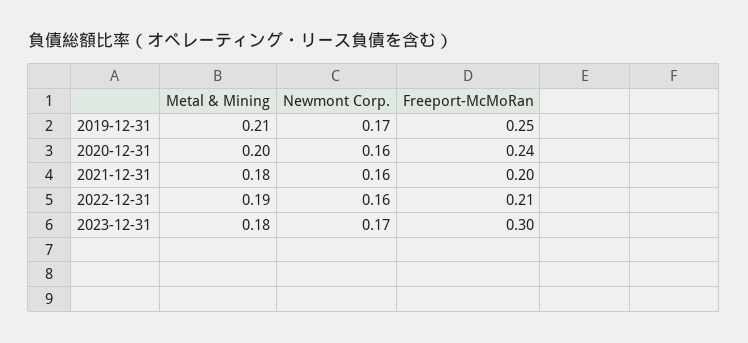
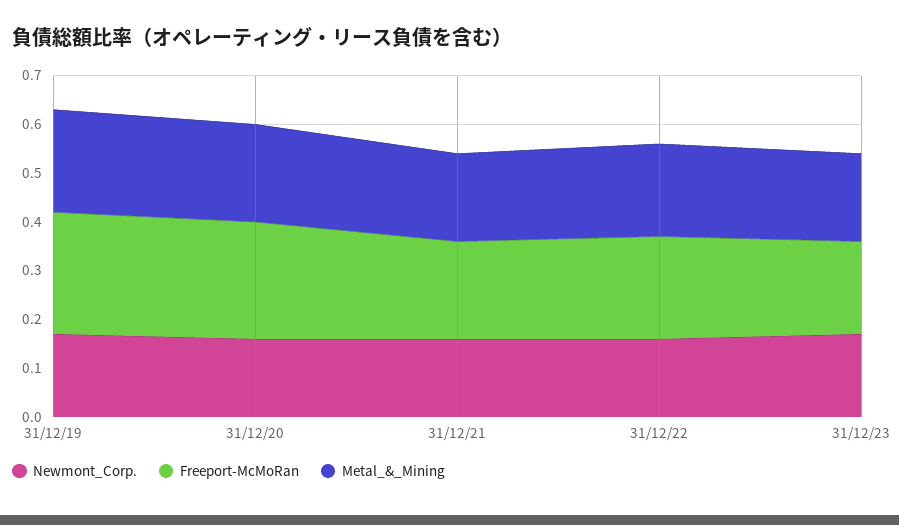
  {
    "Metal & Mining": {
      "2019-12-31": 0.21,
      "2020-12-31": 0.2,
      "2021-12-31": 0.18,
      "2022-12-31": 0.19,
      "2023-12-31": 0.18
    },
    "Newmont Corp.": {
      "2019-12-31": 0.17,
      "2020-12-31": 0.16,
      "2021-12-31": 0.16,
      "2022-12-31": 0.16,
      "2023-12-31": 0.17
    },
    "Freeport-McMoRan": {
      "2019-12-31": 0.25,
      "2020-12-31": 0.24,
      "2021-12-31": 0.2,
      "2022-12-31": 0.21,
-     "2023-12-31": 0.3
+     "2023-12-31": 0.2
    }
  }

